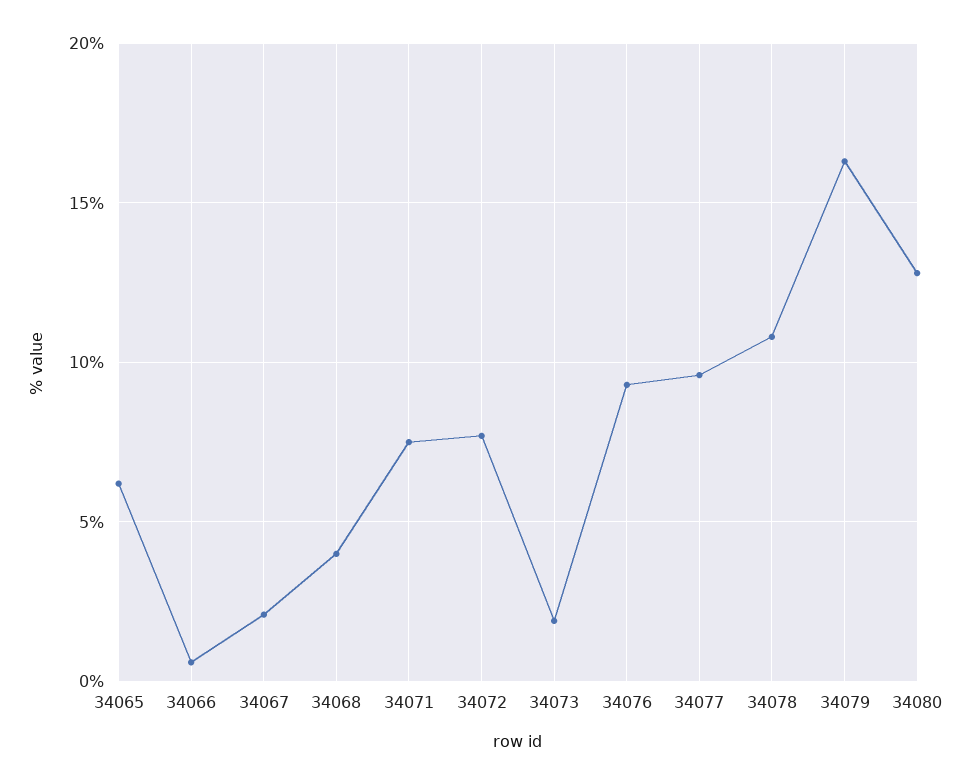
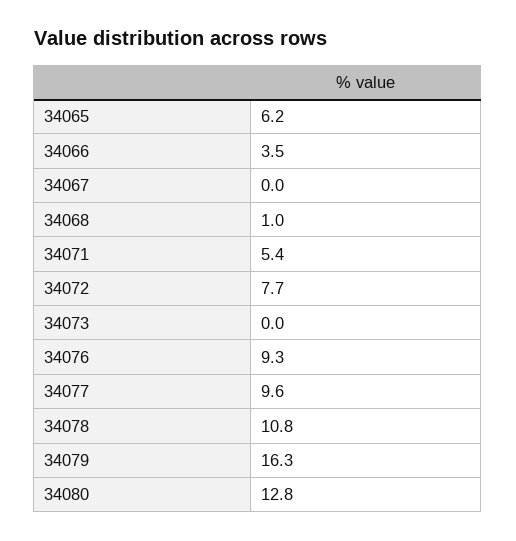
  {
    "34065": 6.2,
-   "34066": 0.5,
+   "34066": 3.5,
-   "34067": 2,
+   "34067": 0,
-   "34068": 4,
+   "34068": 1,
-   "34071": 7.5,
+   "34071": 5.4,
    "34072": 7.7,
-   "34073": 2,
+   "34073": 0,
    "34076": 9.3,
    "34077": 9.6,
    "34078": 10.8,
    "34079": 16.3,
    "34080": 12.8
  }

